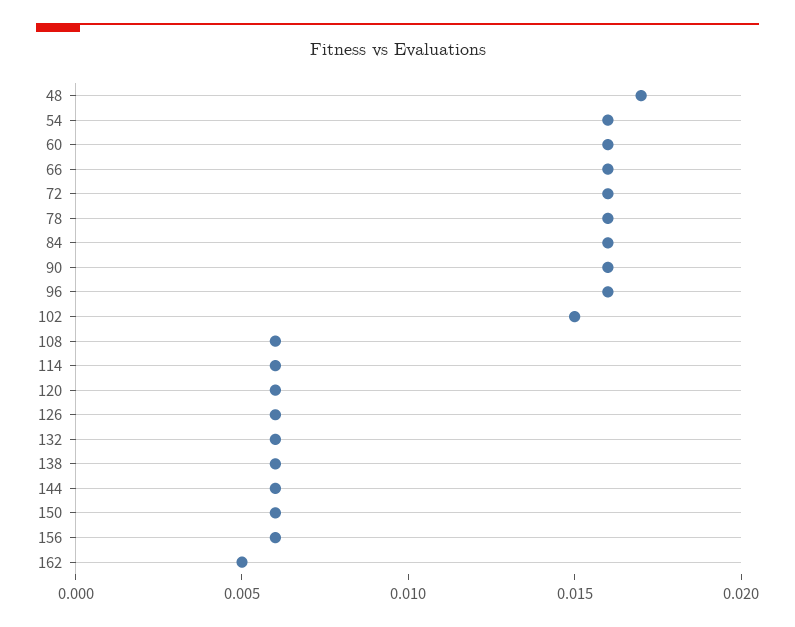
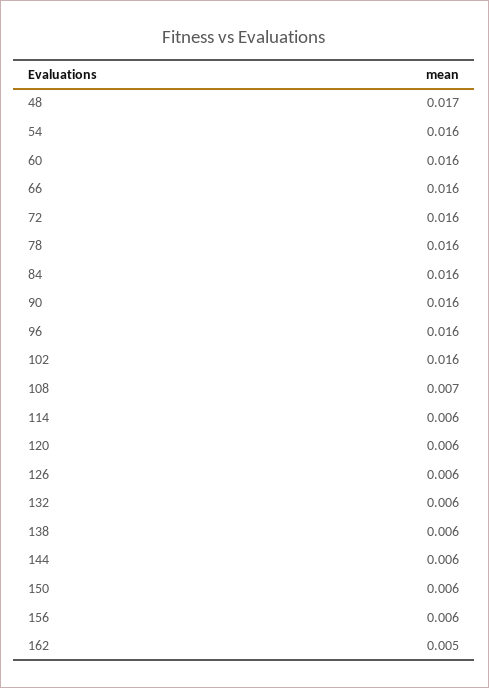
  {
    "48": 0.017,
    "54": 0.016,
    "60": 0.016,
    "66": 0.016,
    "72": 0.016,
    "78": 0.016,
    "84": 0.016,
    "90": 0.016,
    "96": 0.016,
-   "102": 0.015,
+   "102": 0.016,
-   "108": 0.006,
+   "108": 0.007,
    "114": 0.006,
    "120": 0.006,
    "126": 0.006,
    "132": 0.006,
    "138": 0.006,
    "144": 0.006,
    "150": 0.006,
    "156": 0.006,
    "162": 0.005
  }

